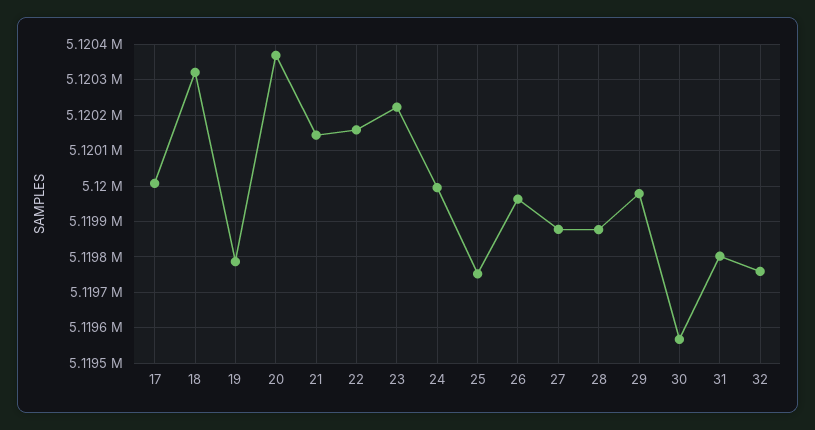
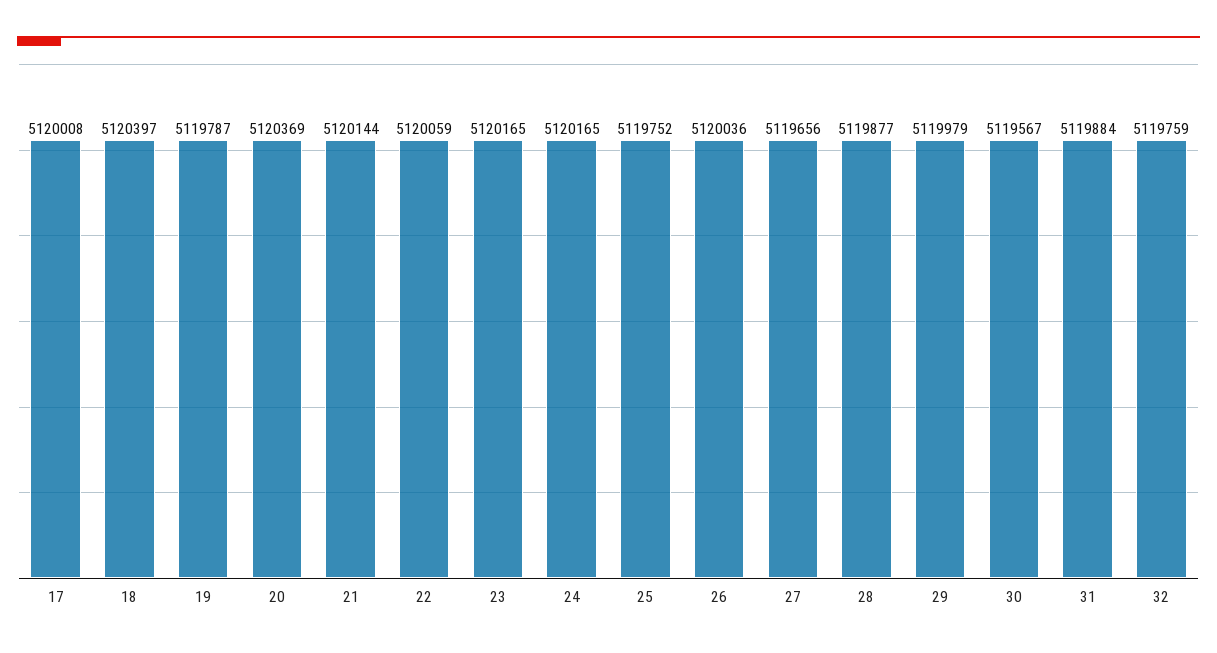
  {
    "17": 5120008,
-   "18": 5120320,
+   "18": 5120397,
    "19": 5119787,
    "20": 5120369,
    "21": 5120144,
-   "22": 5120160,
+   "22": 5120059,
-   "23": 5120220,
+   "23": 5120165,
-   "24": 5120000,
+   "24": 5120165,
    "25": 5119752,
-   "26": 5119960,
+   "26": 5120036,
-   "27": 5119880,
+   "27": 5119656,
    "28": 5119877,
    "29": 5119979,
    "30": 5119567,
-   "31": 5119800,
+   "31": 5119884,
    "32": 5119759
  }

